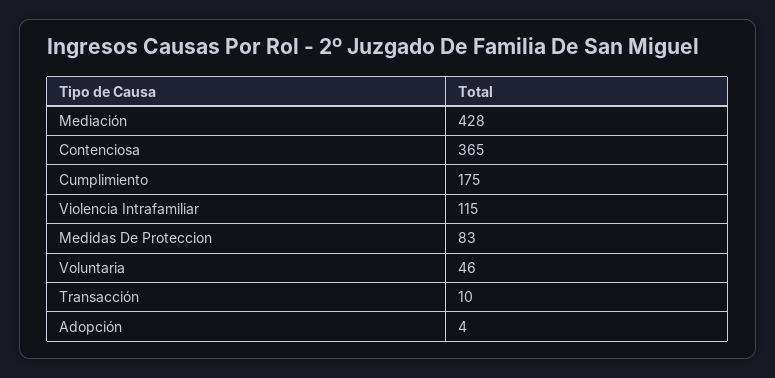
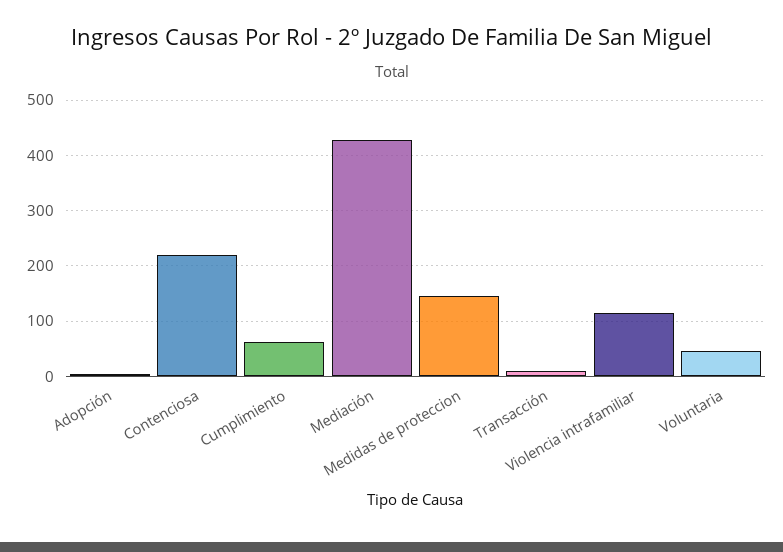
  {
    "Mediación": 428,
-   "Contenciosa": 365,
+   "Contenciosa": 220,
-   "Cumplimiento": 175,
+   "Cumplimiento": 60,
    "Violencia Intrafamiliar": 115,
-   "Medidas De Proteccion": 83,
+   "Medidas De Proteccion": 140,
    "Voluntaria": 46,
    "Transacción": 10,
    "Adopción": 4
  }

